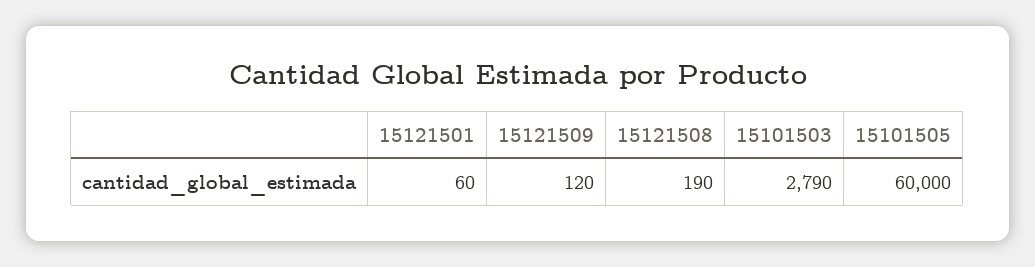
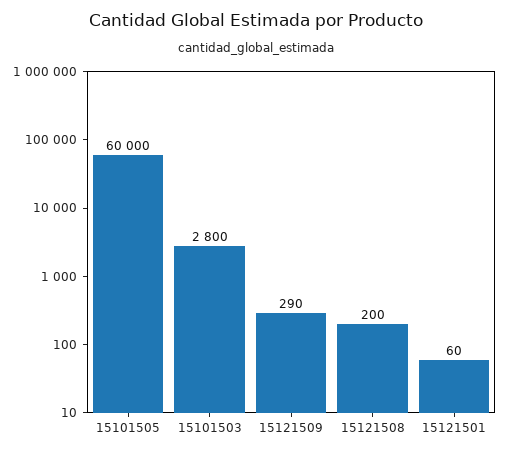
  {
    "15121501": 60,
-   "15121509": 120,
+   "15121509": 290,
-   "15121508": 190,
+   "15121508": 200,
-   "15101503": 2790,
+   "15101503": 2800,
    "15101505": 60000
  }

